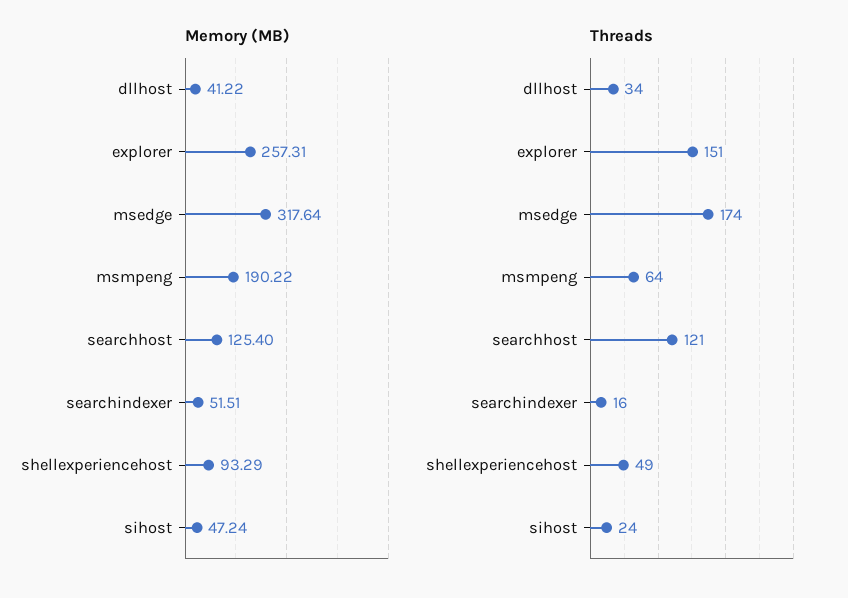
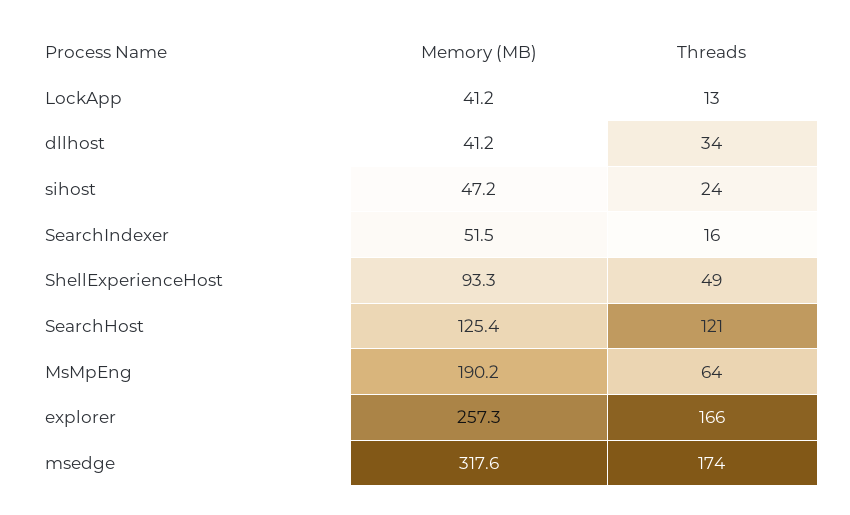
  {
    "Memory (MB)": {
      "dllhost": 41.22,
      "explorer": 257.31,
      "msedge": 317.64,
      "msmpeng": 190.22,
      "searchhost": 125.4,
      "searchindexer": 51.51,
      "shellexperiencehost": 93.29,
-     "sihost": 47.24
+     "sihost": 47.24,
+     "LockApp": 41.2
    },
    "Threads": {
      "dllhost": 34,
-     "explorer": 151,
+     "explorer": 166,
      "msedge": 174,
      "msmpeng": 64,
      "searchhost": 121,
      "searchindexer": 16,
      "shellexperiencehost": 49,
-     "sihost": 24
+     "sihost": 24,
+     "LockApp": 13
    }
  }

